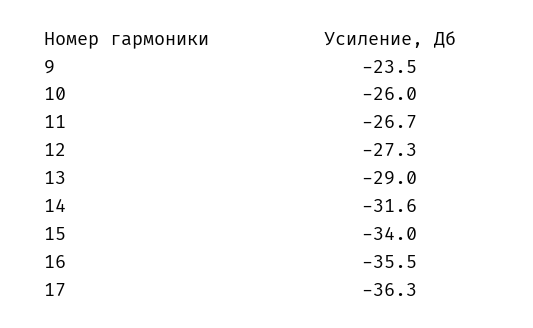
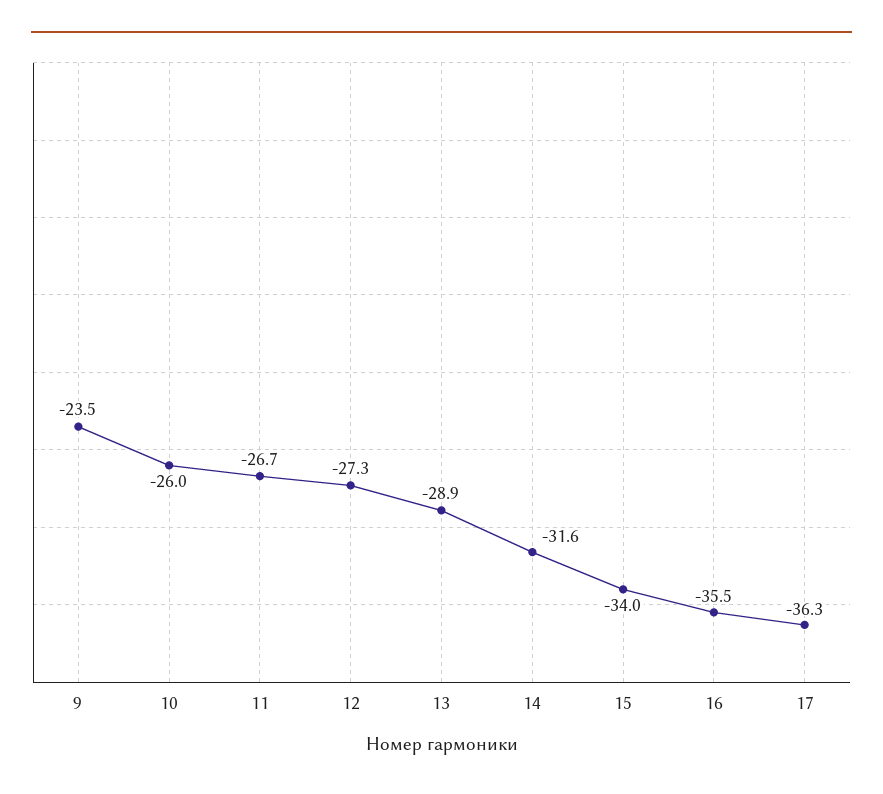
  {
    "9": -23.5,
    "10": -26,
    "11": -26.7,
    "12": -27.3,
-   "13": -29,
+   "13": -28.9,
    "14": -31.6,
    "15": -34,
    "16": -35.5,
    "17": -36.3
  }

